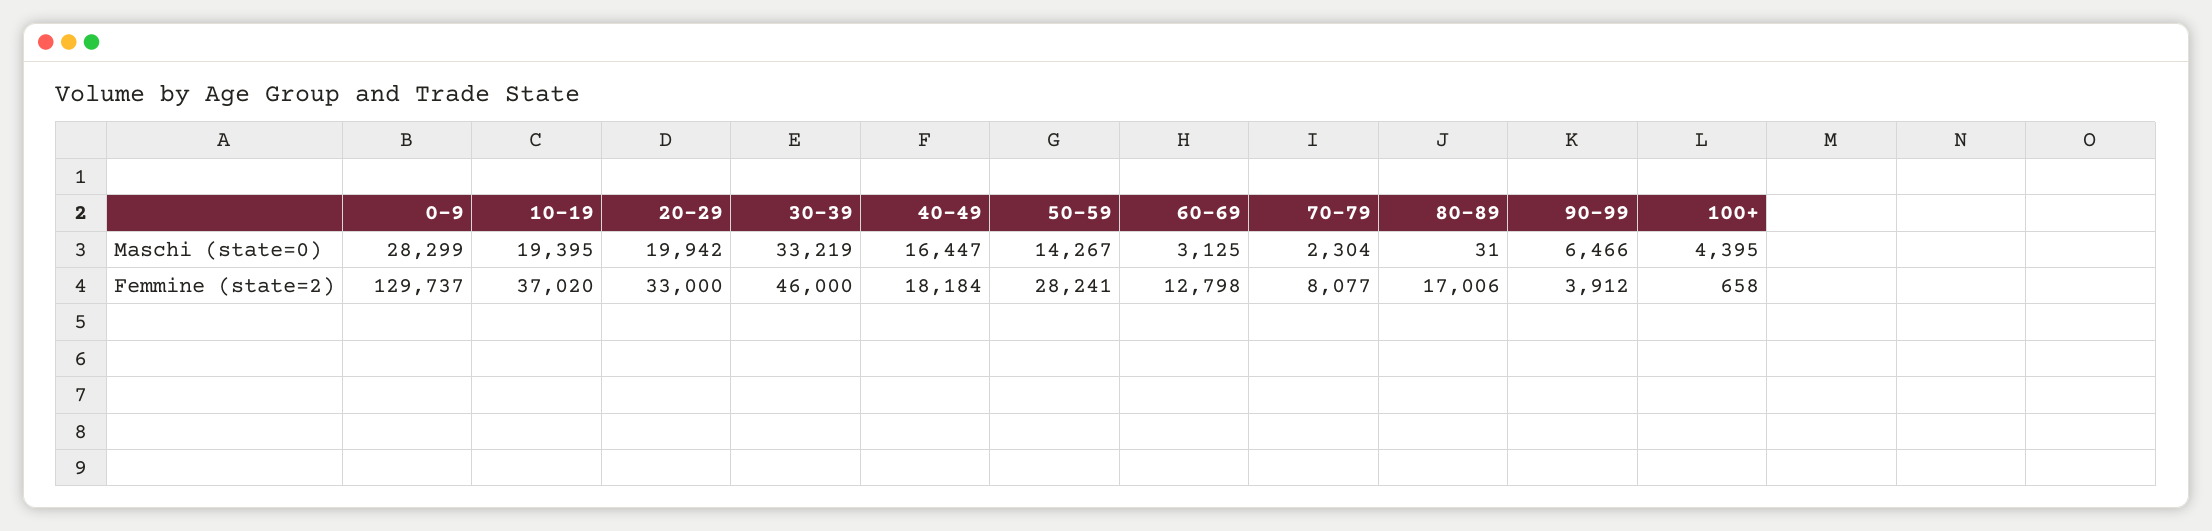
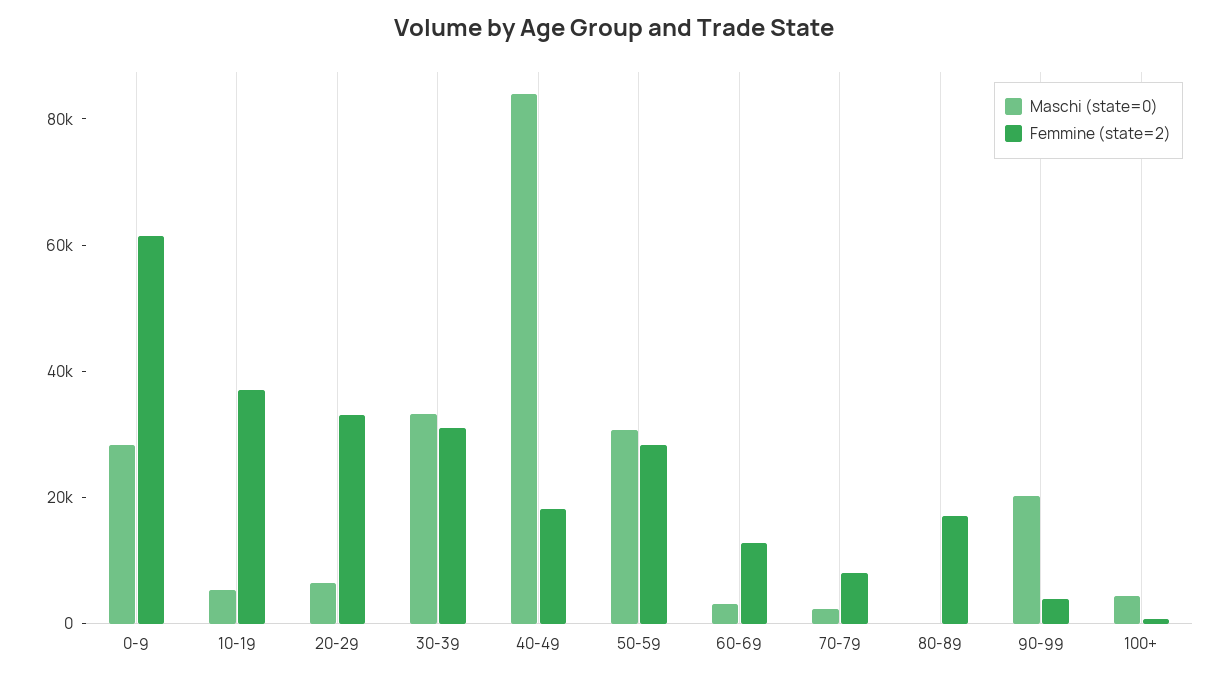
  {
    "Maschi (state=0)": {
      "0-9": 28299,
-     "10-19": 19395,
+     "10-19": 5000,
-     "20-29": 19942,
+     "20-29": 5000,
      "30-39": 33219,
-     "40-49": 16447,
+     "40-49": 85000,
-     "50-59": 14267,
+     "50-59": 30000,
      "60-69": 3125,
      "70-79": 2304,
      "80-89": 31,
-     "90-99": 6466,
+     "90-99": 20000,
      "100+": 4395
    },
    "Femmine (state=2)": {
-     "0-9": 129737,
+     "0-9": 60000,
      "10-19": 37020,
      "20-29": 33000,
-     "30-39": 46000,
+     "30-39": 30000,
      "40-49": 18184,
      "50-59": 28241,
      "60-69": 12798,
      "70-79": 8077,
      "80-89": 17006,
      "90-99": 3912,
      "100+": 658
    }
  }

